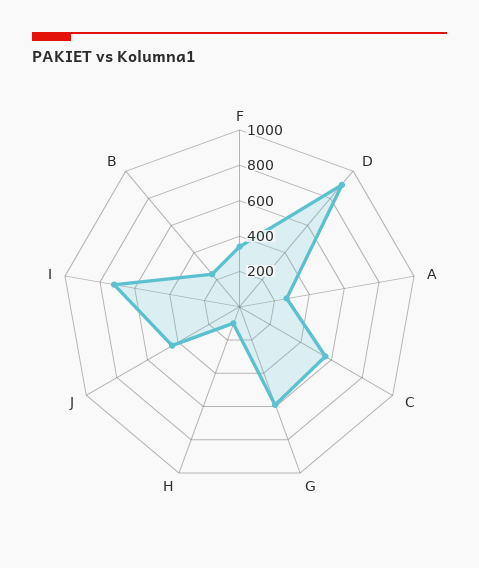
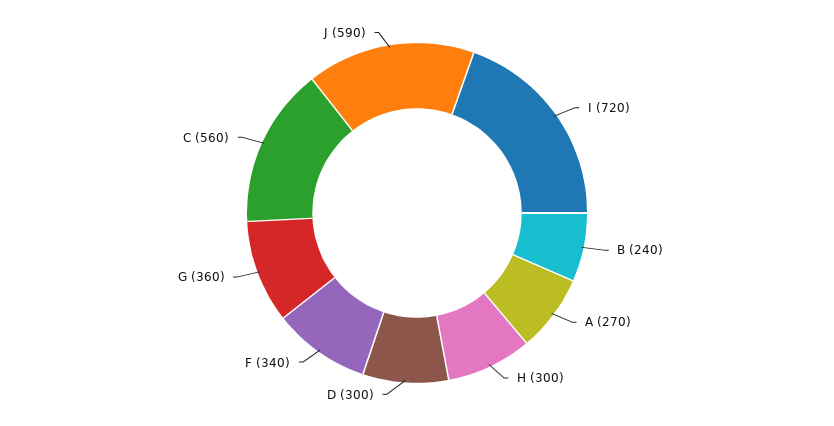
  {
    "F": 340,
-   "D": 900,
+   "D": 300,
    "A": 270,
    "C": 560,
-   "G": 600,
+   "G": 360,
-   "H": 100,
+   "H": 300,
-   "J": 450,
+   "J": 590,
    "I": 720,
    "B": 240
  }

